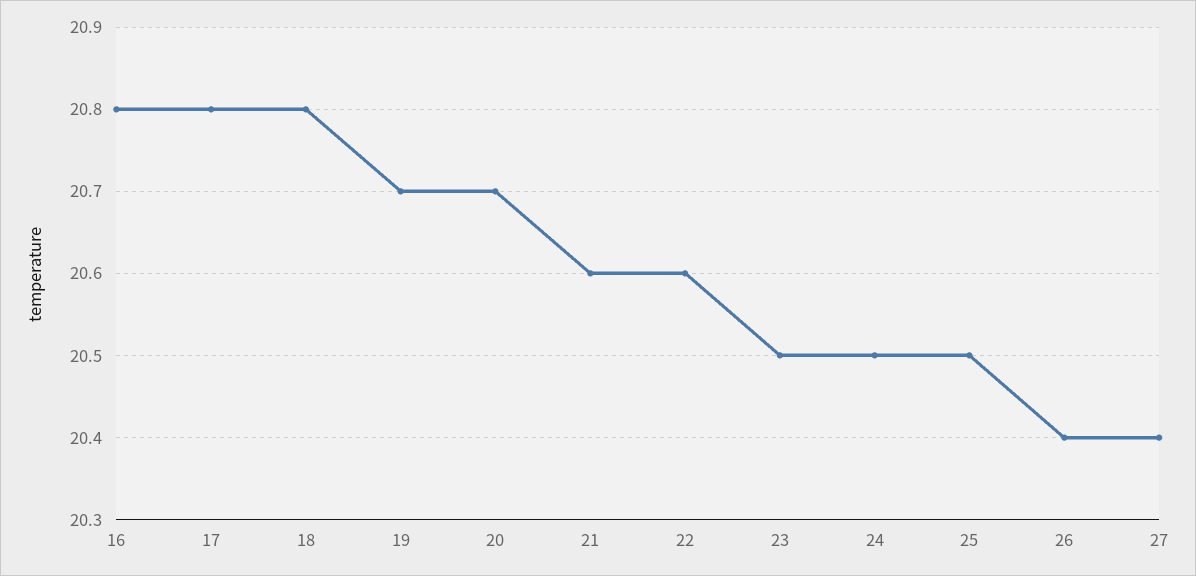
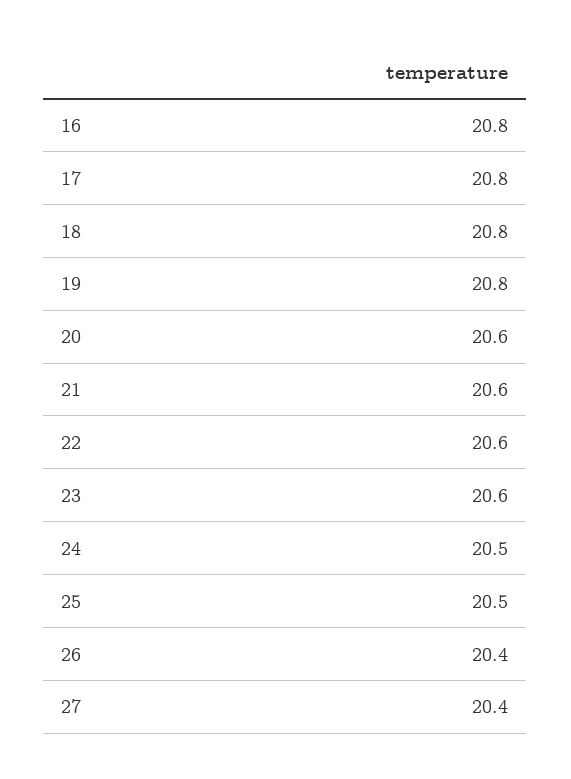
  {
    "16": 20.8,
    "17": 20.8,
    "18": 20.8,
-   "19": 20.7,
+   "19": 20.8,
-   "20": 20.7,
+   "20": 20.6,
    "21": 20.6,
    "22": 20.6,
-   "23": 20.5,
+   "23": 20.6,
    "24": 20.5,
    "25": 20.5,
    "26": 20.4,
    "27": 20.4
  }

